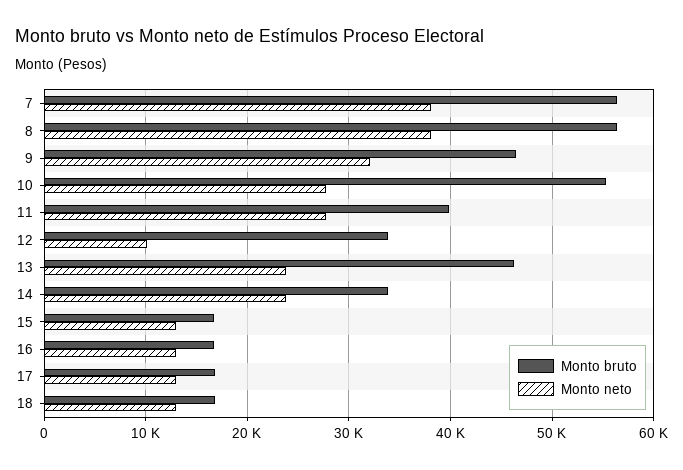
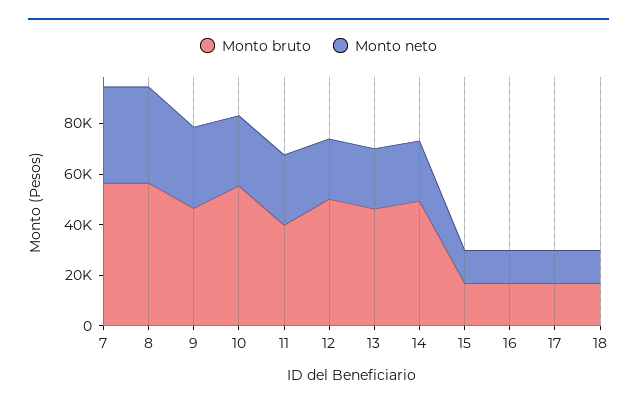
  {
    "Monto bruto": {
      "7": 56000,
      "8": 56000,
      "9": 46000,
      "10": 55000,
      "11": 40000,
-     "12": 34000,
+     "12": 50000,
      "13": 46000,
-     "14": 34000,
+     "14": 50000,
      "15": 17000,
      "16": 17000,
      "17": 17000,
      "18": 17000
    },
    "Monto neto": {
      "7": 38000,
      "8": 38000,
      "9": 32000,
      "10": 28000,
      "11": 28000,
-     "12": 10000,
+     "12": 25000,
      "13": 24000,
      "14": 24000,
      "15": 13000,
      "16": 13000,
      "17": 13000,
      "18": 13000
    }
  }

